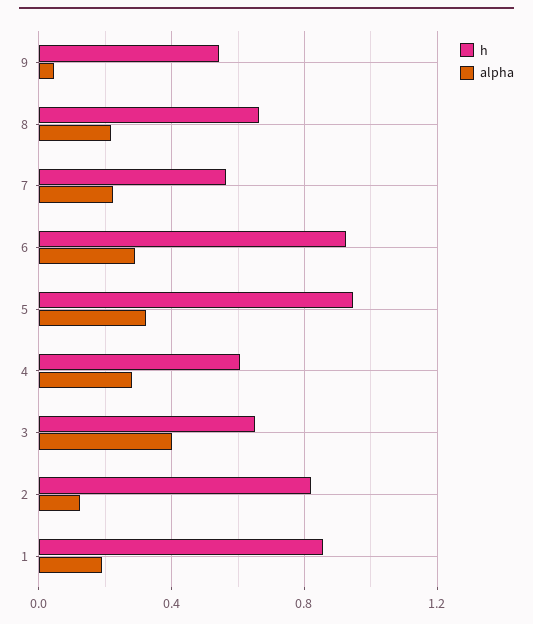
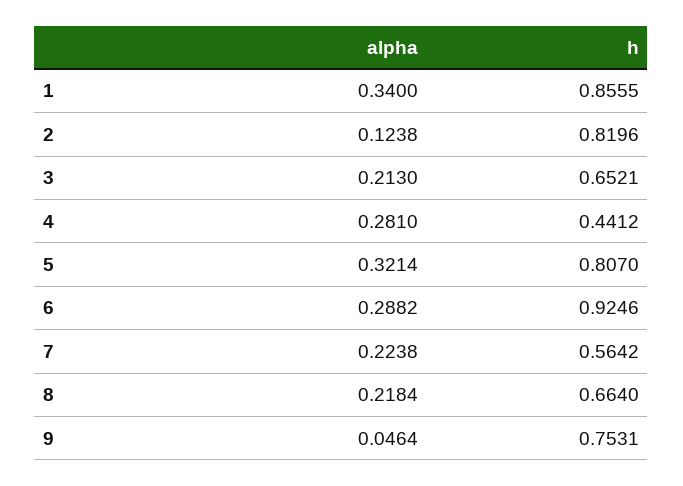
  {
    "h": {
-     "9": 0.55,
+     "9": 0.7531,
      "8": 0.664,
      "7": 0.5642,
      "6": 0.9246,
-     "5": 0.95,
+     "5": 0.807,
-     "4": 0.6,
+     "4": 0.4412,
      "3": 0.6521,
      "2": 0.8196,
      "1": 0.8555
    },
    "alpha": {
      "9": 0.0464,
      "8": 0.2184,
      "7": 0.2238,
      "6": 0.2882,
      "5": 0.3214,
      "4": 0.281,
-     "3": 0.4,
+     "3": 0.213,
      "2": 0.1238,
-     "1": 0.2
+     "1": 0.34
    }
  }

